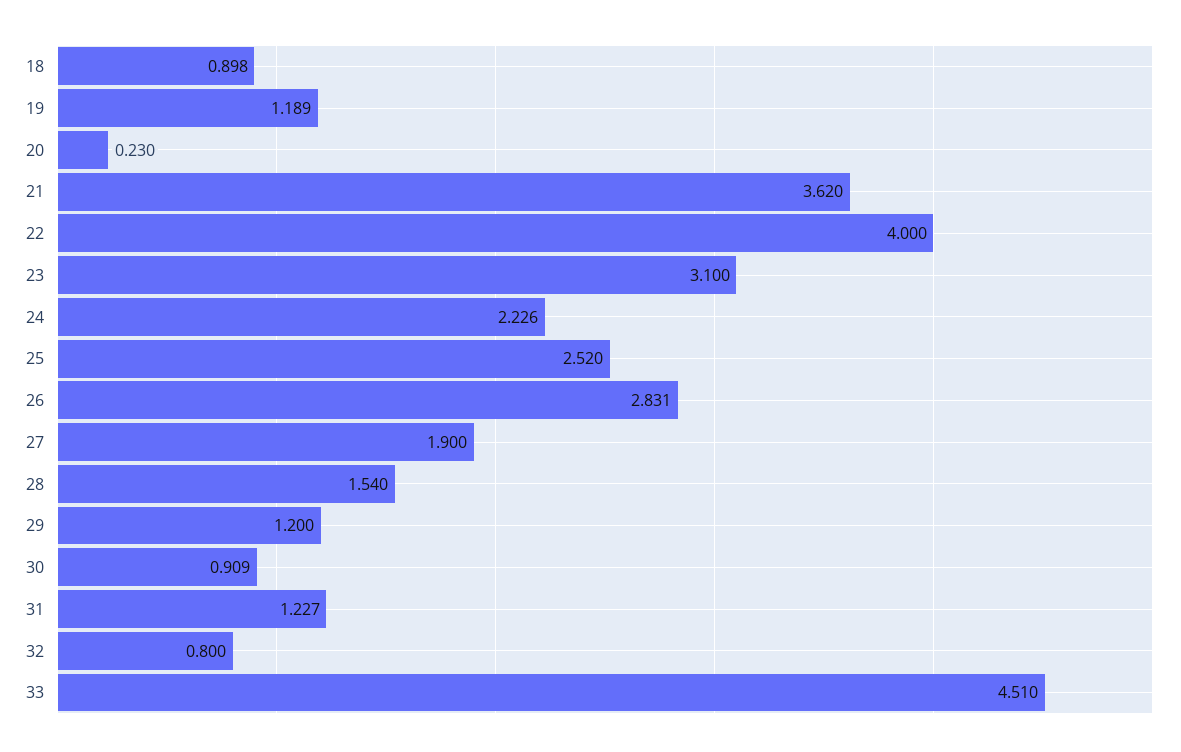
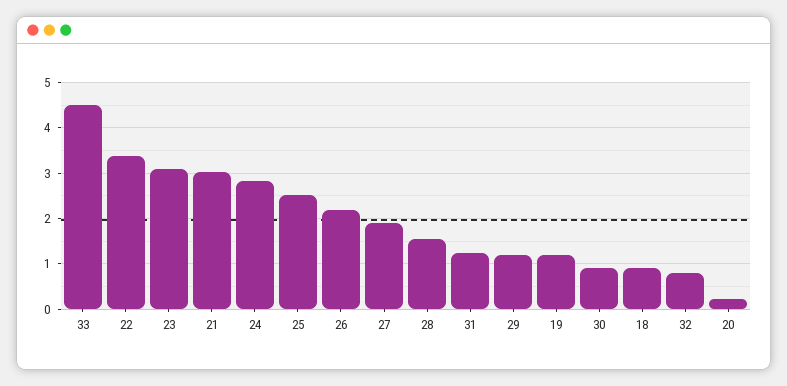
  {
    "18": 0.898,
    "19": 1.189,
    "20": 0.23,
-   "21": 3.62,
+   "21": 3,
-   "22": 4,
+   "22": 3.4,
    "23": 3.1,
-   "24": 2.226,
+   "24": 2.8,
    "25": 2.52,
-   "26": 2.831,
+   "26": 2.2,
    "27": 1.9,
    "28": 1.54,
    "29": 1.2,
    "30": 0.909,
    "31": 1.227,
    "32": 0.8,
    "33": 4.51
  }

